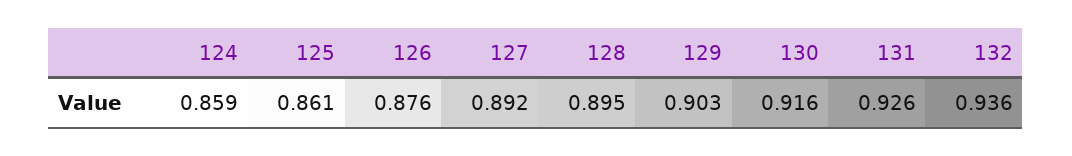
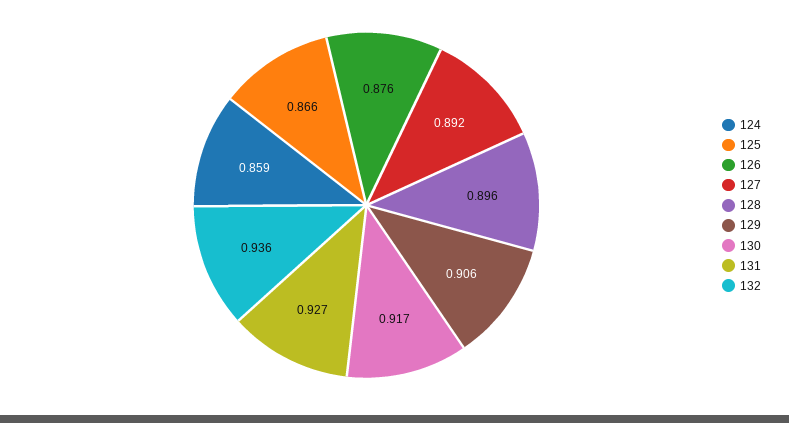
  {
    "124": 0.859,
-   "125": 0.861,
+   "125": 0.866,
    "126": 0.876,
    "127": 0.892,
-   "128": 0.895,
+   "128": 0.896,
-   "129": 0.903,
+   "129": 0.906,
-   "130": 0.916,
+   "130": 0.917,
-   "131": 0.926,
+   "131": 0.927,
    "132": 0.936
  }

